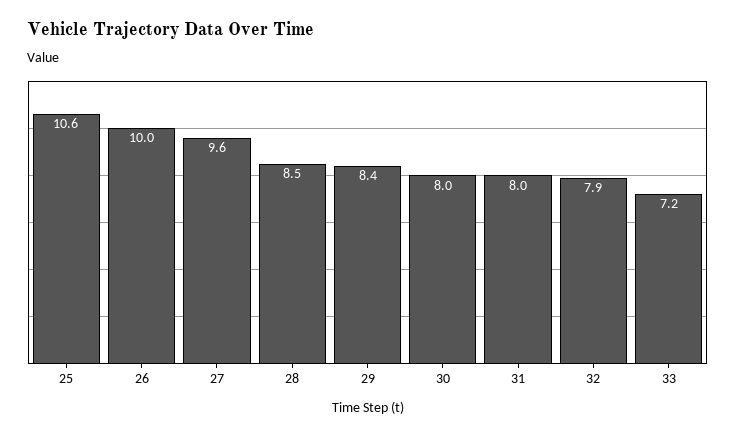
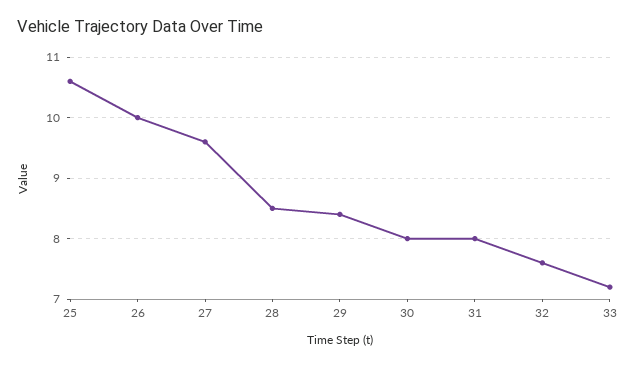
  {
    "25": 10.6,
    "26": 10,
    "27": 9.6,
    "28": 8.5,
    "29": 8.4,
    "30": 8,
    "31": 8,
-   "32": 7.9,
+   "32": 7.6,
    "33": 7.2
  }

